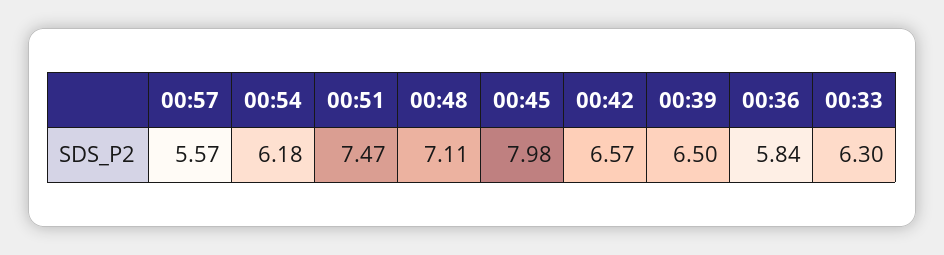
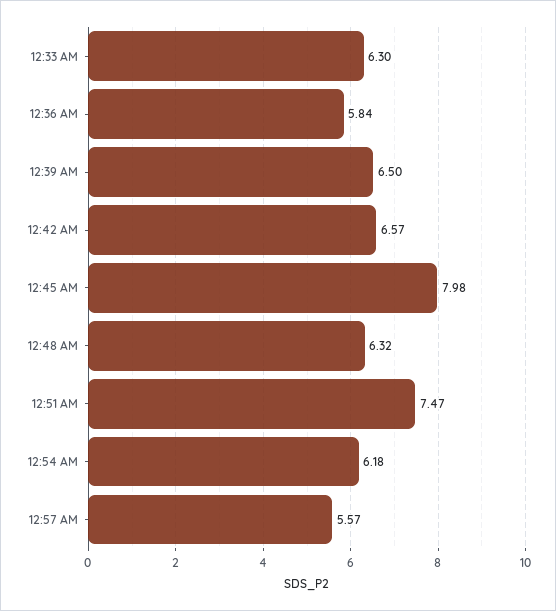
  {
    "00:57": 5.57,
    "00:54": 6.18,
    "00:51": 7.47,
-   "00:48": 7.11,
+   "00:48": 6.32,
    "00:45": 7.98,
    "00:42": 6.57,
    "00:39": 6.5,
    "00:36": 5.84,
    "00:33": 6.3
  }

